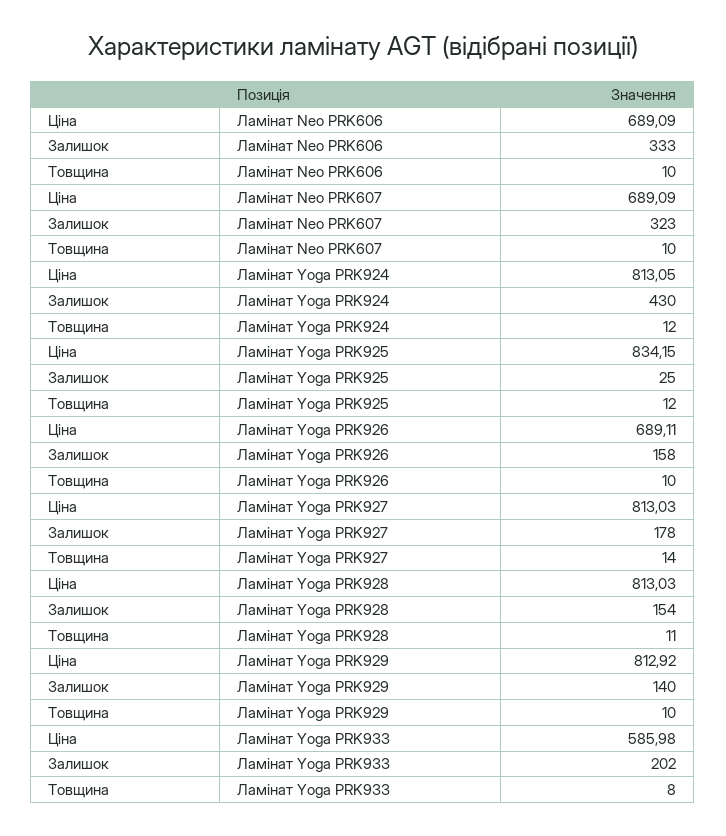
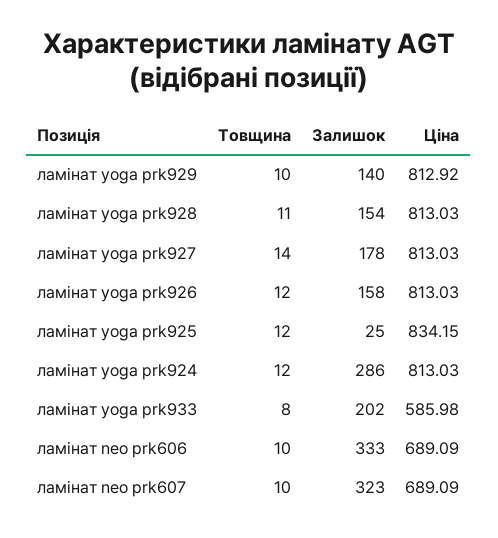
  {
    "Ціна": {
      "Ламінат Neo PRK606": 689.09,
      "Ламінат Neo PRK607": 689.09,
-     "Ламінат Yoga PRK924": 813.05,
+     "Ламінат Yoga PRK924": 813.03,
      "Ламінат Yoga PRK925": 834.15,
-     "Ламінат Yoga PRK926": 689.11,
+     "Ламінат Yoga PRK926": 813.03,
      "Ламінат Yoga PRK927": 813.03,
      "Ламінат Yoga PRK928": 813.03,
      "Ламінат Yoga PRK929": 812.92,
      "Ламінат Yoga PRK933": 585.98
    },
    "Залишок": {
      "Ламінат Neo PRK606": 333,
      "Ламінат Neo PRK607": 323,
-     "Ламінат Yoga PRK924": 430,
+     "Ламінат Yoga PRK924": 286,
      "Ламінат Yoga PRK925": 25,
      "Ламінат Yoga PRK926": 158,
      "Ламінат Yoga PRK927": 178,
      "Ламінат Yoga PRK928": 154,
      "Ламінат Yoga PRK929": 140,
      "Ламінат Yoga PRK933": 202
    },
    "Товщина": {
      "Ламінат Neo PRK606": 10,
      "Ламінат Neo PRK607": 10,
      "Ламінат Yoga PRK924": 12,
      "Ламінат Yoga PRK925": 12,
-     "Ламінат Yoga PRK926": 10,
+     "Ламінат Yoga PRK926": 12,
      "Ламінат Yoga PRK927": 14,
      "Ламінат Yoga PRK928": 11,
      "Ламінат Yoga PRK929": 10,
      "Ламінат Yoga PRK933": 8
    }
  }

